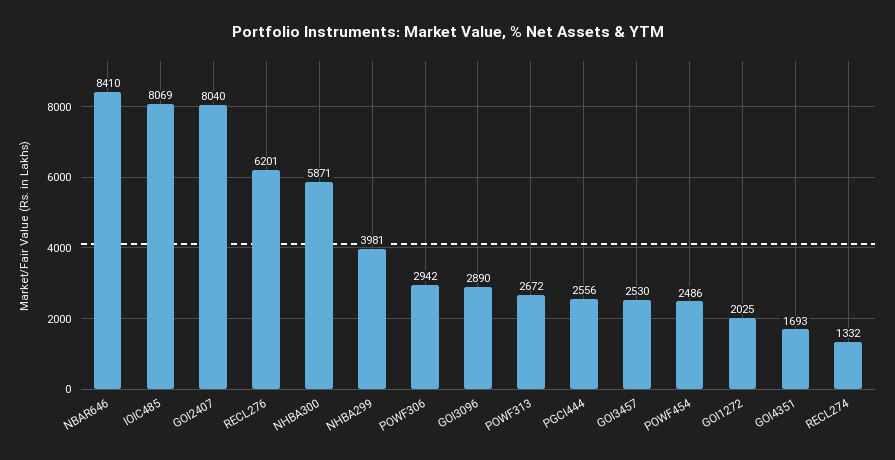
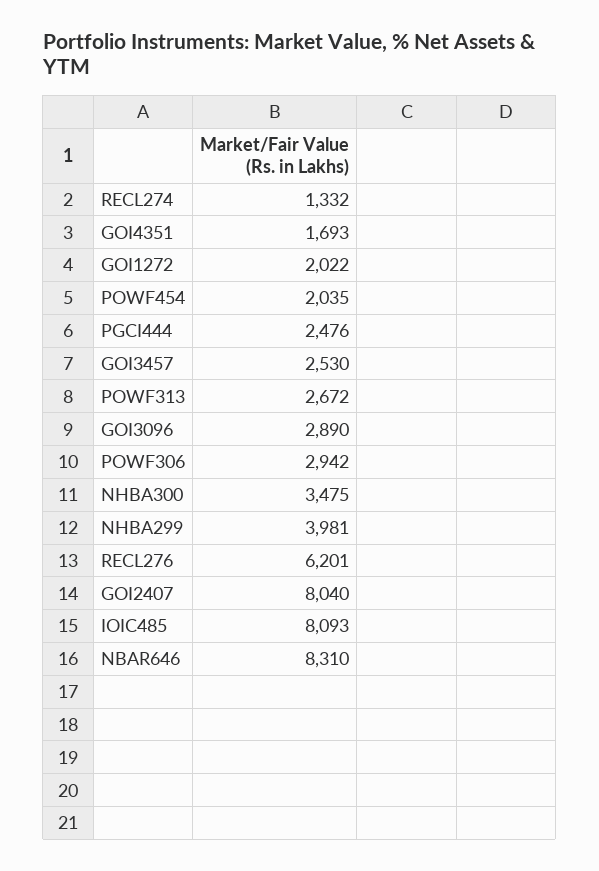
  {
-   "NBAR646": 8410,
+   "NBAR646": 8310,
-   "IOIC485": 8069,
+   "IOIC485": 8093,
    "GOI2407": 8040,
    "RECL276": 6201,
-   "NHBA300": 5871,
+   "NHBA300": 3475,
    "NHBA299": 3981,
    "POWF306": 2942,
    "GOI3096": 2890,
    "POWF313": 2672,
-   "PGCI444": 2556,
+   "PGCI444": 2476,
    "GOI3457": 2530,
-   "POWF454": 2486,
+   "POWF454": 2035,
-   "GOI1272": 2025,
+   "GOI1272": 2022,
    "GOI4351": 1693,
    "RECL274": 1332
  }

